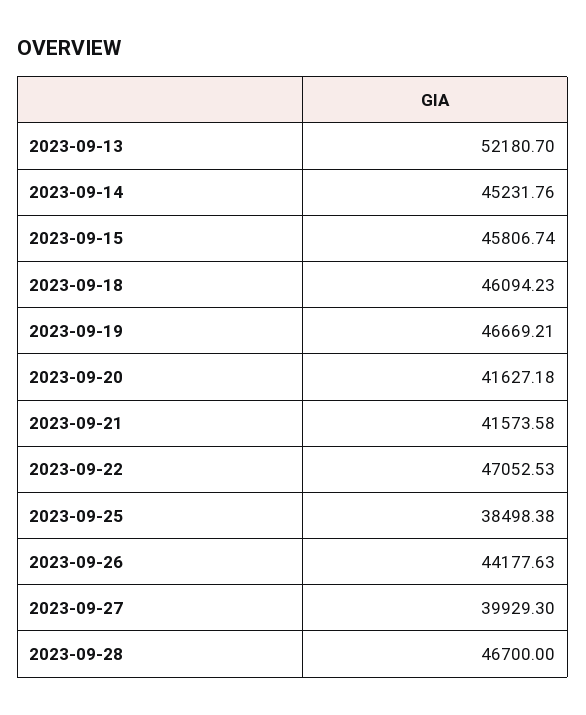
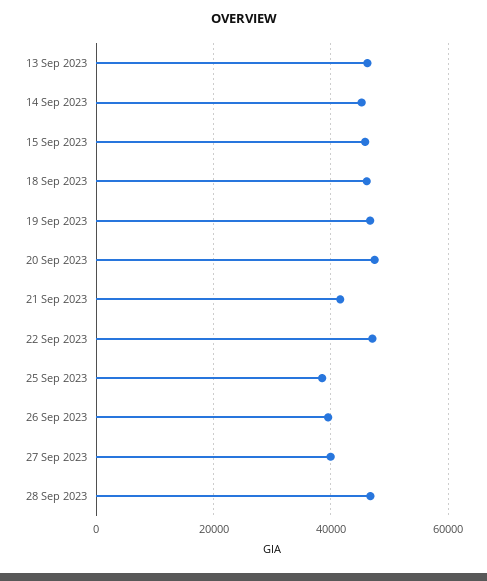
  {
-   "2023-09-13": 52180.7,
+   "2023-09-13": 46000,
    "2023-09-14": 45231.76,
    "2023-09-15": 45806.74,
    "2023-09-18": 46094.23,
    "2023-09-19": 46669.21,
-   "2023-09-20": 41627.18,
+   "2023-09-20": 48000,
    "2023-09-21": 41573.58,
    "2023-09-22": 47052.53,
    "2023-09-25": 38498.38,
-   "2023-09-26": 44177.63,
+   "2023-09-26": 40000,
    "2023-09-27": 39929.3,
    "2023-09-28": 46700
  }

